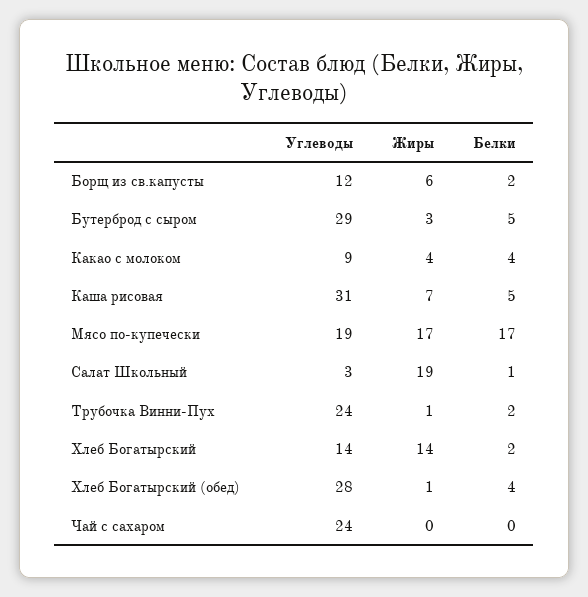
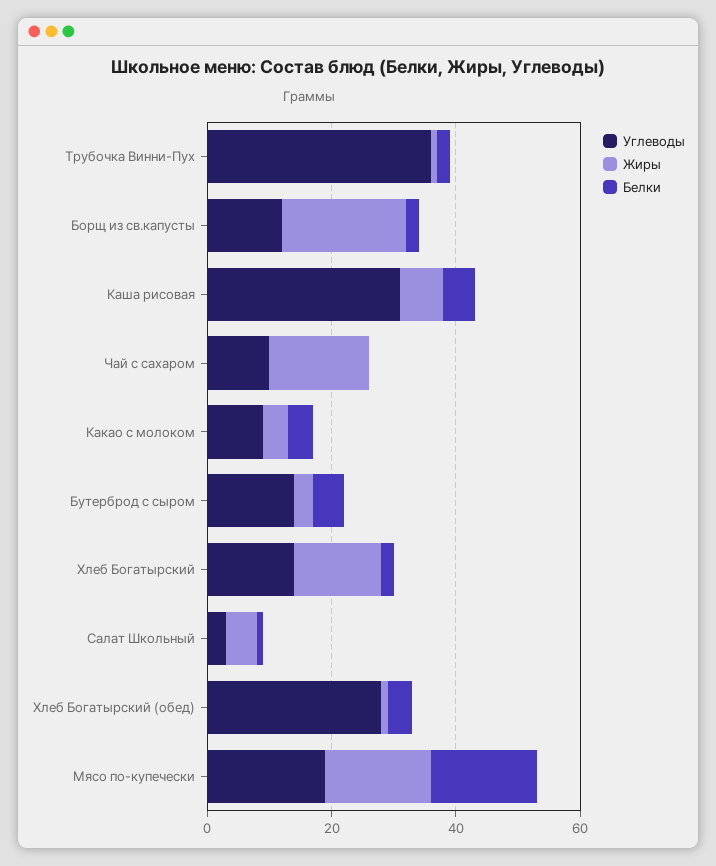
  {
    "Углеводы": {
      "Борщ из св.капусты": 12,
-     "Бутерброд с сыром": 29,
+     "Бутерброд с сыром": 15,
      "Какао с молоком": 9,
      "Каша рисовая": 31,
      "Мясо по-купечески": 19,
      "Салат Школьный": 3,
-     "Трубочка Винни-Пух": 24,
+     "Трубочка Винни-Пух": 35,
      "Хлеб Богатырский": 14,
      "Хлеб Богатырский (обед)": 28,
-     "Чай с сахаром": 24
+     "Чай с сахаром": 10
    },
    "Жиры": {
-     "Борщ из св.капусты": 6,
+     "Борщ из св.капусты": 20,
      "Бутерброд с сыром": 3,
      "Какао с молоком": 4,
      "Каша рисовая": 7,
      "Мясо по-купечески": 17,
-     "Салат Школьный": 19,
+     "Салат Школьный": 5,
      "Трубочка Винни-Пух": 1,
      "Хлеб Богатырский": 14,
      "Хлеб Богатырский (обед)": 1,
-     "Чай с сахаром": 0
+     "Чай с сахаром": 15
    },
    "Белки": {
      "Борщ из св.капусты": 2,
      "Бутерброд с сыром": 5,
      "Какао с молоком": 4,
      "Каша рисовая": 5,
      "Мясо по-купечески": 17,
      "Салат Школьный": 1,
      "Трубочка Винни-Пух": 2,
      "Хлеб Богатырский": 2,
      "Хлеб Богатырский (обед)": 4,
      "Чай с сахаром": 0
    }
  }

